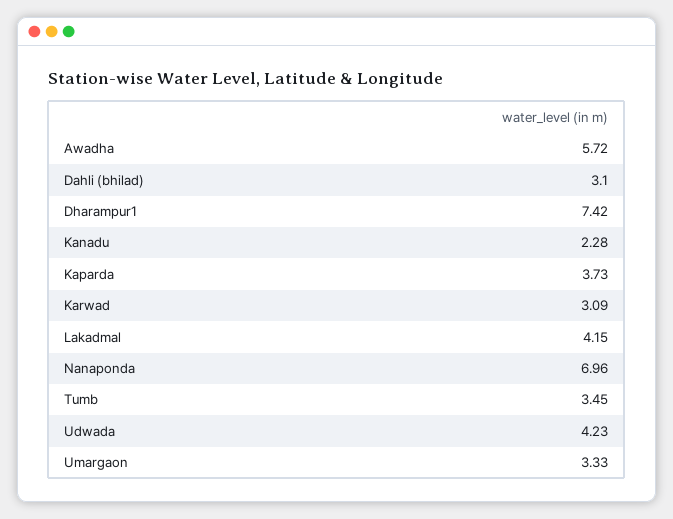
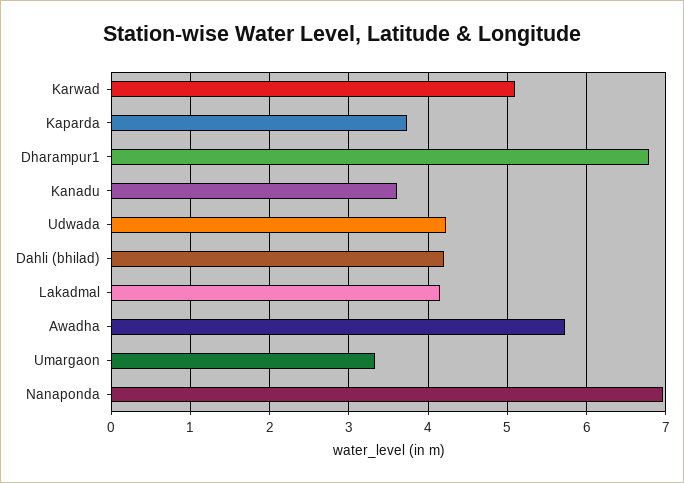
  {
    "Awadha": 5.72,
-   "Dahli (bhilad)": 3.1,
+   "Dahli (bhilad)": 4.2,
-   "Dharampur1": 7.42,
+   "Dharampur1": 6.8,
-   "Kanadu": 2.28,
+   "Kanadu": 3.6,
    "Kaparda": 3.73,
-   "Karwad": 3.09,
+   "Karwad": 5.1,
    "Lakadmal": 4.15,
    "Nanaponda": 6.96,
-   "Tumb": 3.45,
    "Udwada": 4.23,
    "Umargaon": 3.33
  }

